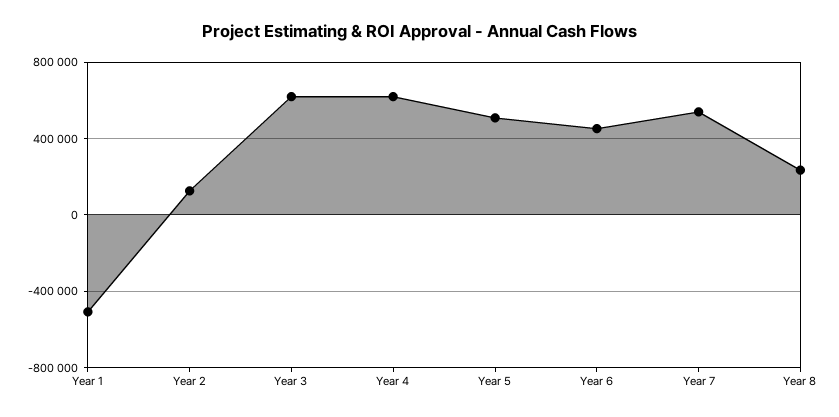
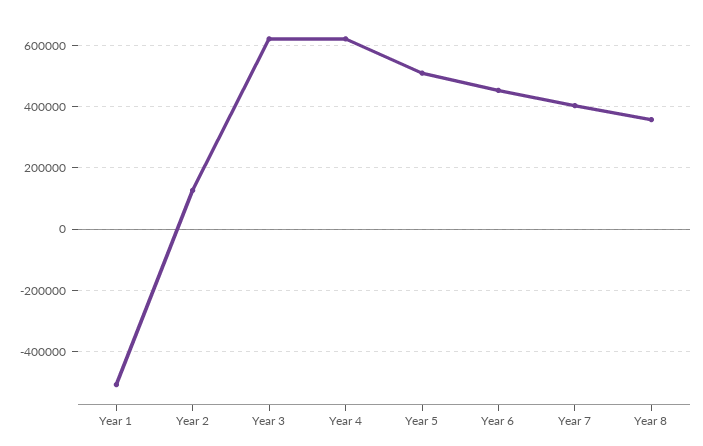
  {
    "Year 1": -500000,
    "Year 2": 120000,
    "Year 3": 620000,
    "Year 4": 620000,
    "Year 5": 500000,
    "Year 6": 460000,
-   "Year 7": 550000,
+   "Year 7": 400000,
-   "Year 8": 250000
+   "Year 8": 360000
  }

